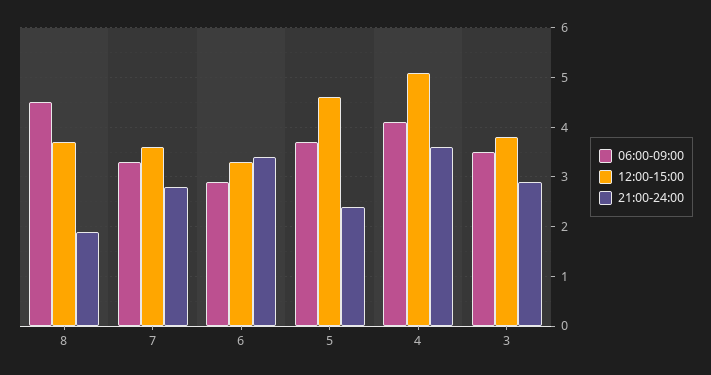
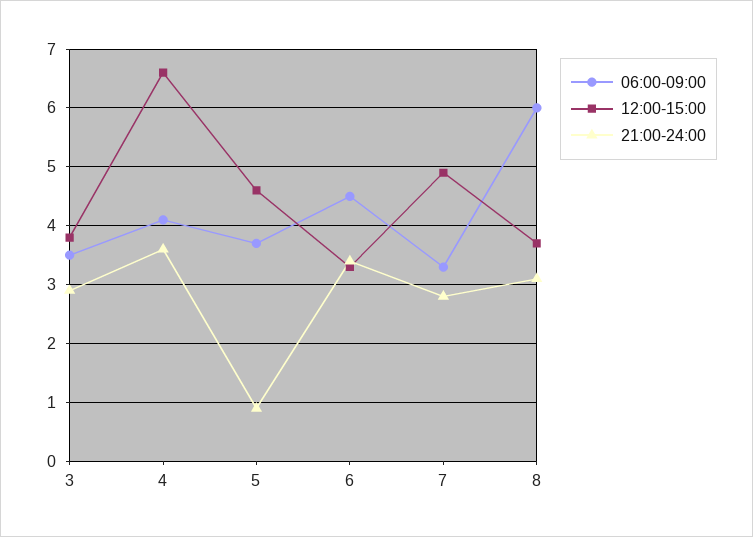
  {
    "06:00-09:00": {
-     "8": 4.5,
+     "8": 6,
      "7": 3.5,
-     "6": 3,
+     "6": 4.5,
      "5": 3.5,
      "4": 4,
      "3": 3.5
    },
    "12:00-15:00": {
      "8": 3.5,
-     "7": 3.5,
+     "7": 5,
      "6": 3.5,
      "5": 4.5,
-     "4": 5,
+     "4": 6.5,
      "3": 4
    },
    "21:00-24:00": {
-     "8": 2,
+     "8": 3,
      "7": 3,
      "6": 3.5,
-     "5": 2.5,
+     "5": 1,
      "4": 3.5,
      "3": 3
    }
  }

